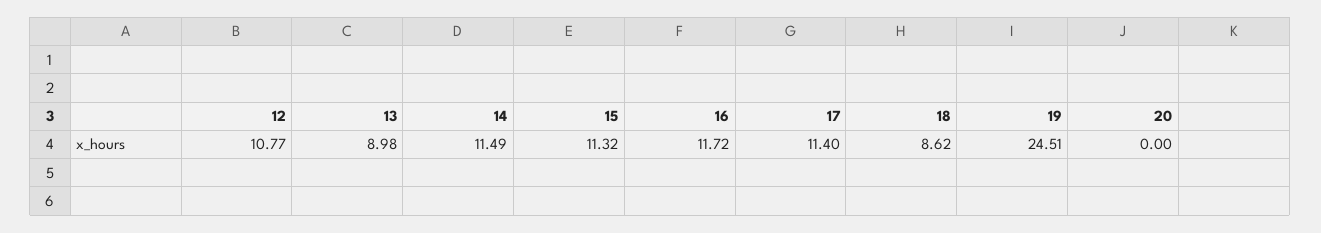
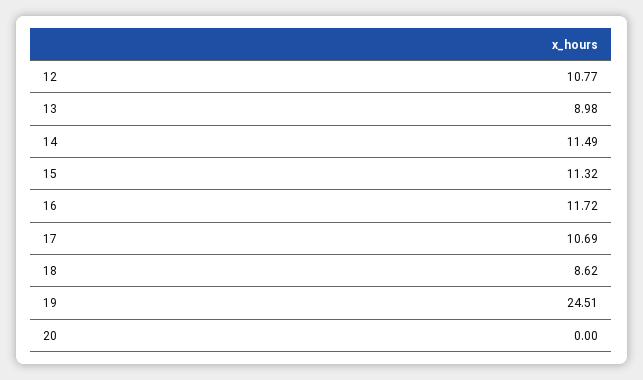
  {
    "12": 10.77,
    "13": 8.98,
    "14": 11.49,
    "15": 11.32,
    "16": 11.72,
-   "17": 11.4,
+   "17": 10.69,
    "18": 8.62,
    "19": 24.51,
    "20": 0
  }

